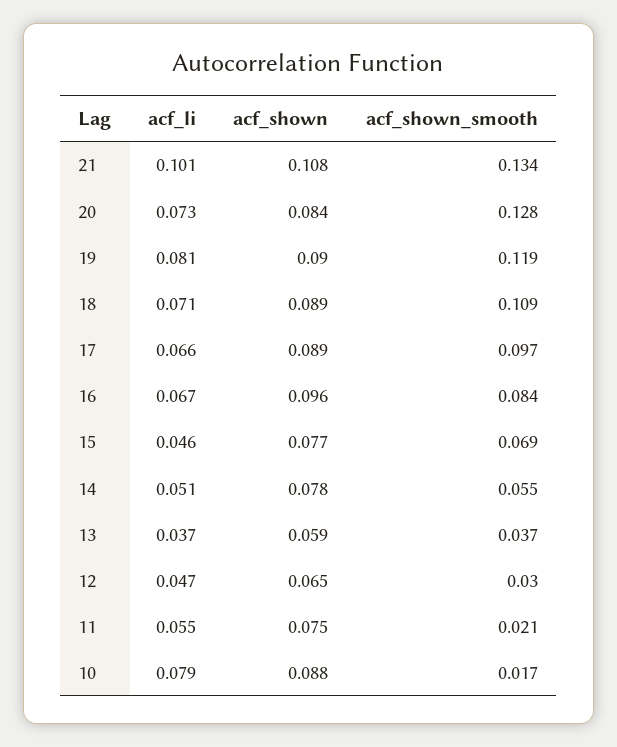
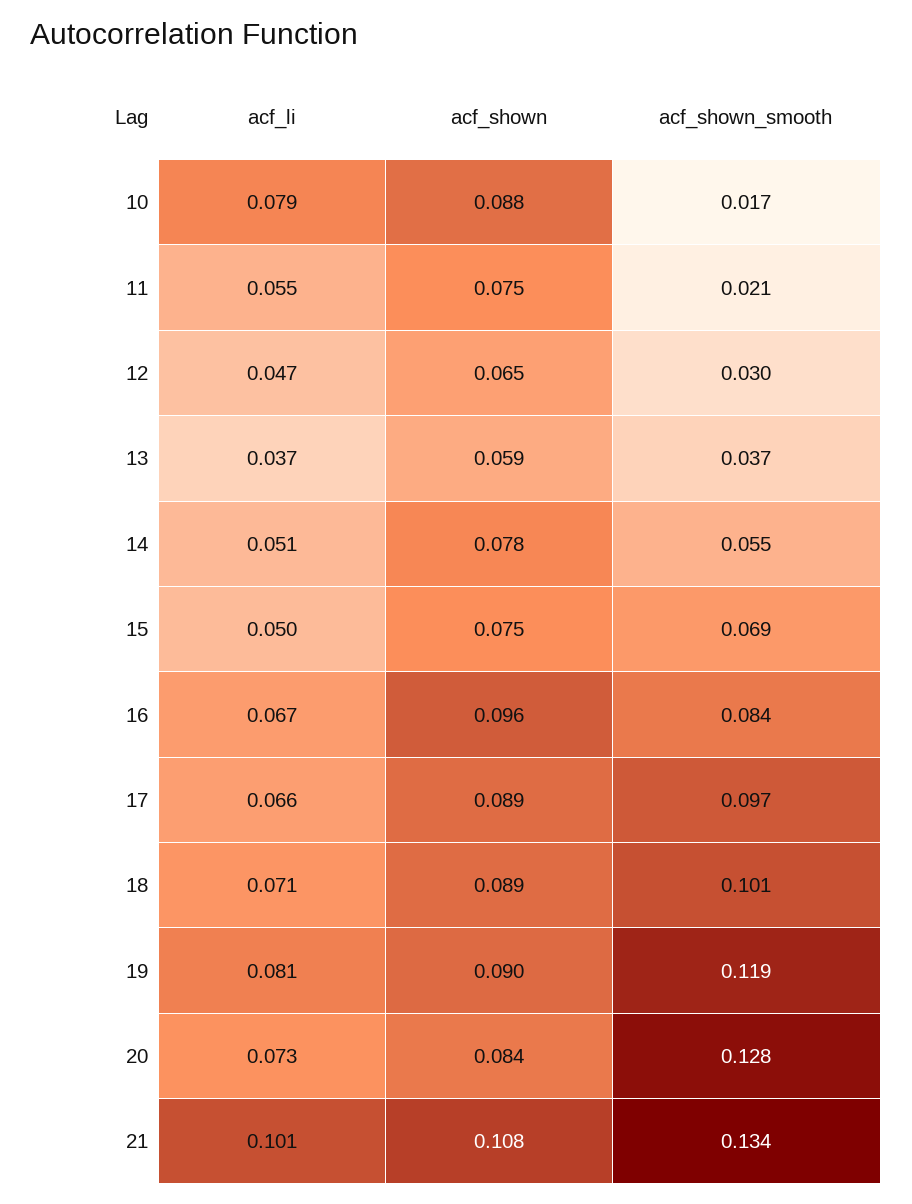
  {
    "acf_li": {
      "21": 0.101,
      "20": 0.073,
      "19": 0.081,
      "18": 0.071,
      "17": 0.066,
      "16": 0.067,
-     "15": 0.046,
+     "15": 0.05,
      "14": 0.051,
      "13": 0.037,
      "12": 0.047,
      "11": 0.055,
      "10": 0.079
    },
    "acf_shown": {
      "21": 0.108,
      "20": 0.084,
      "19": 0.09,
      "18": 0.089,
      "17": 0.089,
      "16": 0.096,
-     "15": 0.077,
+     "15": 0.075,
      "14": 0.078,
      "13": 0.059,
      "12": 0.065,
      "11": 0.075,
      "10": 0.088
    },
    "acf_shown_smooth": {
      "21": 0.134,
      "20": 0.128,
      "19": 0.119,
-     "18": 0.109,
+     "18": 0.101,
      "17": 0.097,
      "16": 0.084,
      "15": 0.069,
      "14": 0.055,
      "13": 0.037,
      "12": 0.03,
      "11": 0.021,
      "10": 0.017
    }
  }

